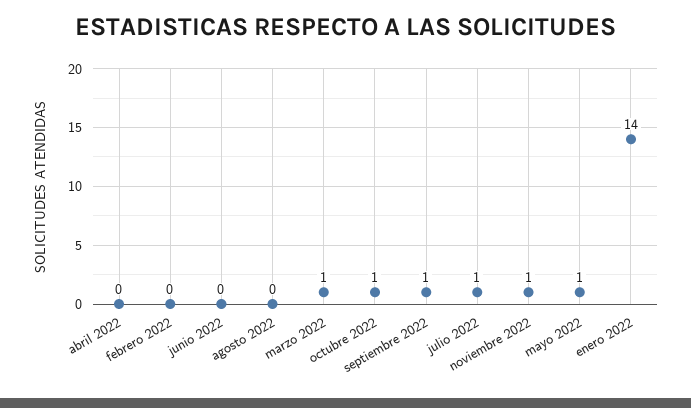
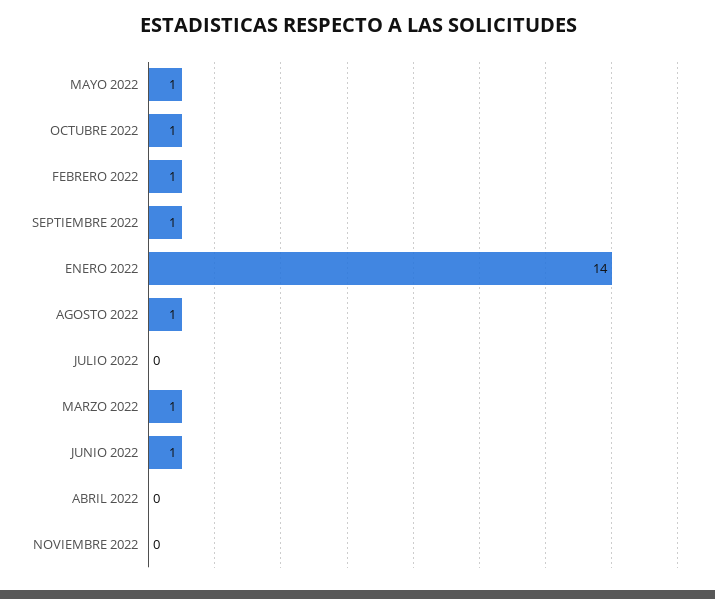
  {
    "abril 2022": 0,
-   "febrero 2022": 0,
+   "febrero 2022": 1,
-   "junio 2022": 0,
+   "junio 2022": 1,
-   "agosto 2022": 0,
+   "agosto 2022": 1,
    "marzo 2022": 1,
    "octubre 2022": 1,
    "septiembre 2022": 1,
-   "julio 2022": 1,
+   "julio 2022": 0,
-   "noviembre 2022": 1,
+   "noviembre 2022": 0,
    "mayo 2022": 1,
    "enero 2022": 14
  }

